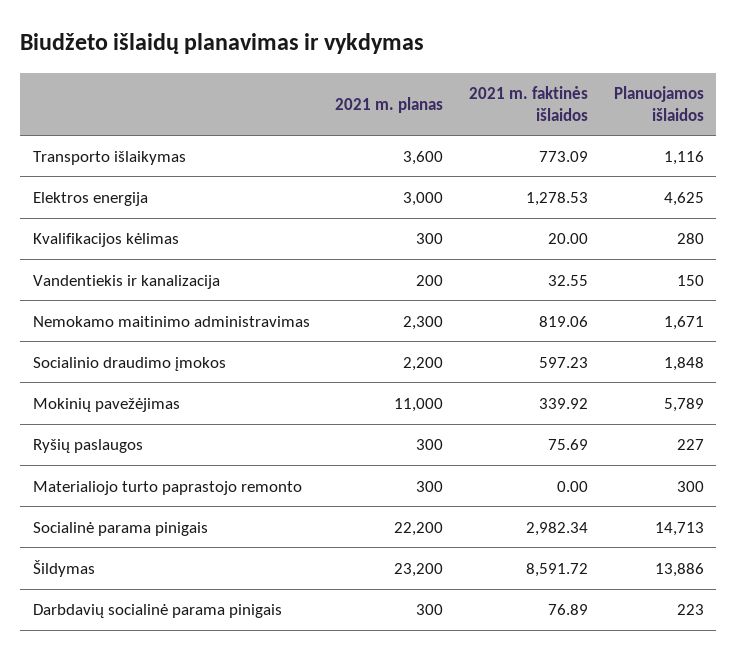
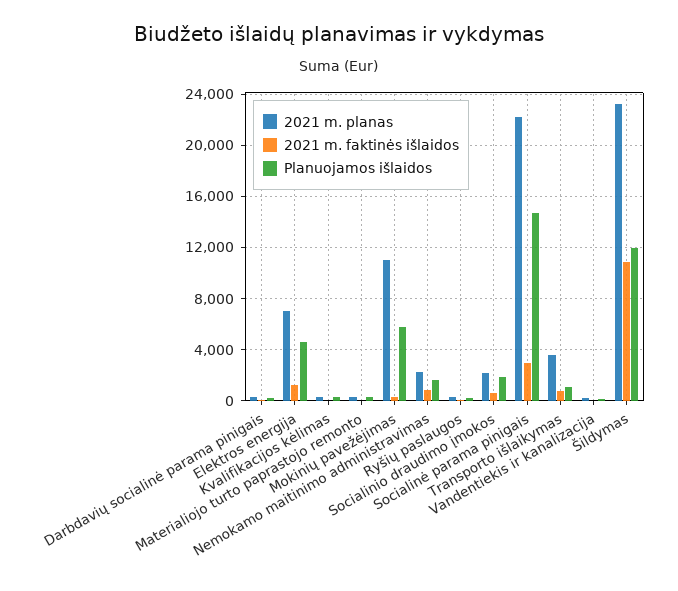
  {
    "2021 m. planas": {
      "Transporto išlaikymas": 3600,
-     "Elektros energija": 3000,
+     "Elektros energija": 7000,
      "Kvalifikacijos kėlimas": 300,
      "Vandentiekis ir kanalizacija": 200,
      "Nemokamo maitinimo administravimas": 2300,
      "Socialinio draudimo įmokos": 2200,
      "Mokinių pavežėjimas": 11000,
      "Ryšių paslaugos": 300,
      "Materialiojo turto paprastojo remonto": 300,
      "Socialinė parama pinigais": 22200,
      "Šildymas": 23200,
      "Darbdavių socialinė parama pinigais": 300
    },
    "2021 m. faktinės išlaidos": {
      "Transporto išlaikymas": 773.09,
      "Elektros energija": 1278.53,
      "Kvalifikacijos kėlimas": 20,
      "Vandentiekis ir kanalizacija": 32.55,
      "Nemokamo maitinimo administravimas": 819.06,
      "Socialinio draudimo įmokos": 597.23,
      "Mokinių pavežėjimas": 339.92,
      "Ryšių paslaugos": 75.69,
      "Materialiojo turto paprastojo remonto": 0,
      "Socialinė parama pinigais": 2982.34,
-     "Šildymas": 8591.72,
+     "Šildymas": 11000,
      "Darbdavių socialinė parama pinigais": 76.89
    },
    "Planuojamos išlaidos": {
      "Transporto išlaikymas": 1116,
      "Elektros energija": 4625,
      "Kvalifikacijos kėlimas": 280,
      "Vandentiekis ir kanalizacija": 150,
      "Nemokamo maitinimo administravimas": 1671,
      "Socialinio draudimo įmokos": 1848,
      "Mokinių pavežėjimas": 5789,
      "Ryšių paslaugos": 227,
      "Materialiojo turto paprastojo remonto": 300,
      "Socialinė parama pinigais": 14713,
-     "Šildymas": 13886,
+     "Šildymas": 12000,
      "Darbdavių socialinė parama pinigais": 223
    }
  }

